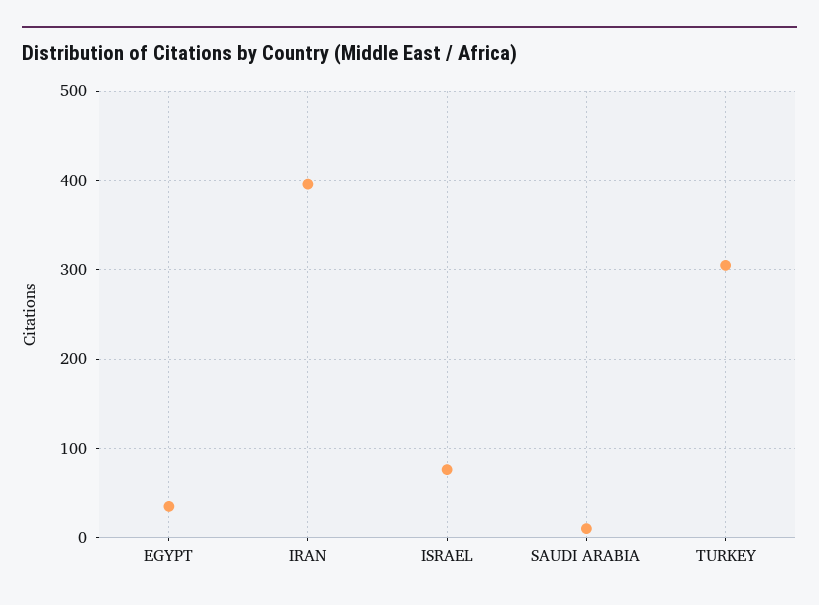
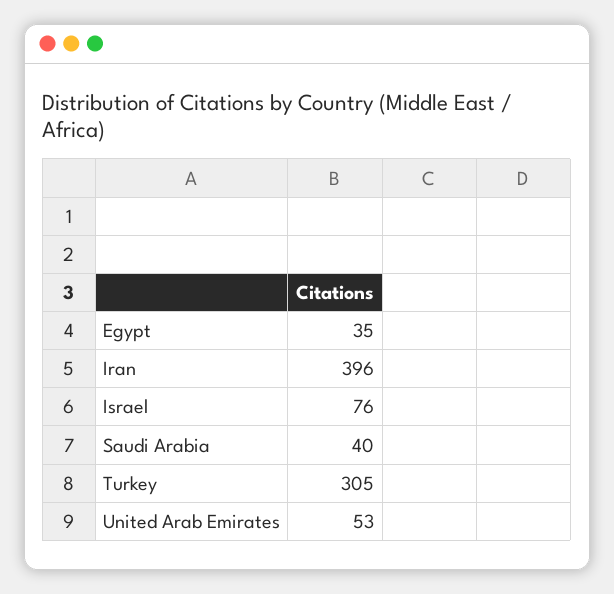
  {
    "EGYPT": 35,
    "IRAN": 396,
    "ISRAEL": 76,
-   "SAUDI ARABIA": 10,
+   "SAUDI ARABIA": 40,
-   "TURKEY": 305
+   "TURKEY": 305,
+   "United Arab Emirates": 53
  }

